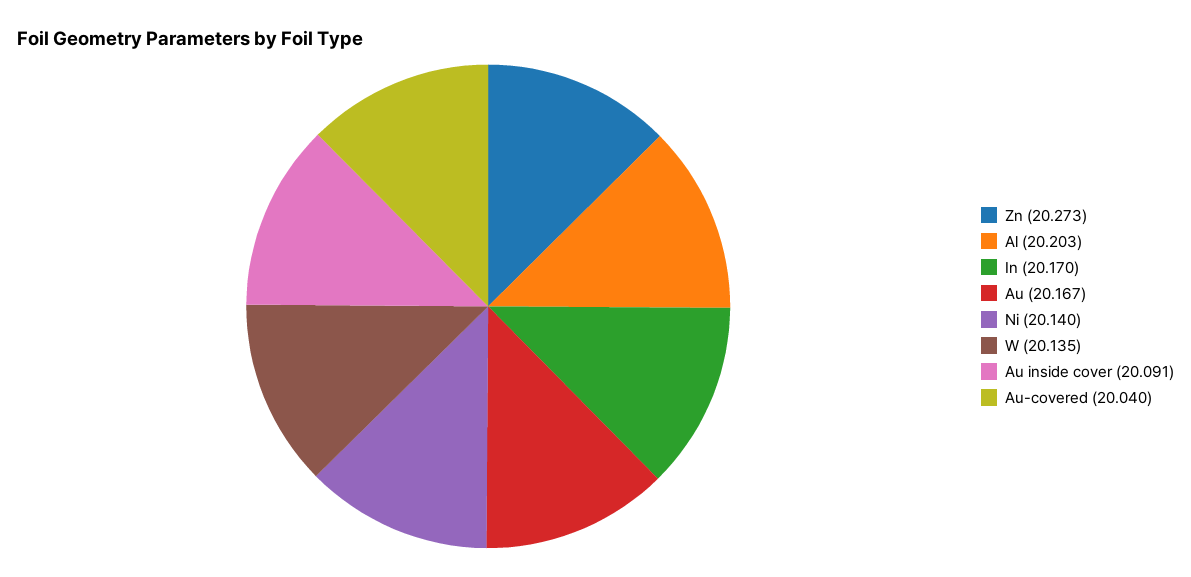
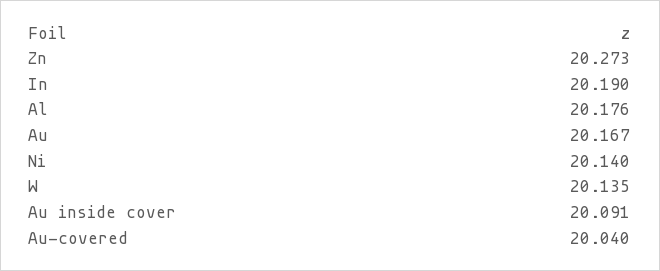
  {
    "Zn": 20.273,
-   "Al": 20.203,
+   "Al": 20.176,
-   "In": 20.17,
+   "In": 20.19,
    "Au": 20.167,
    "Ni": 20.14,
    "W": 20.135,
    "Au inside cover": 20.091,
    "Au-covered": 20.04
  }

